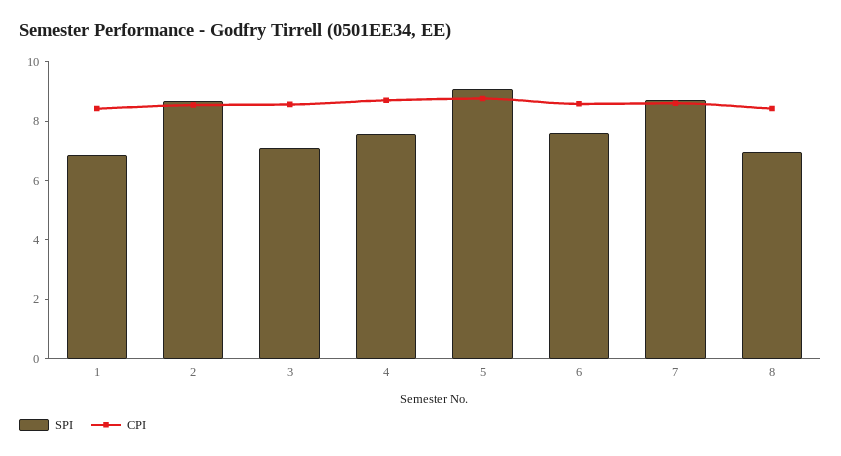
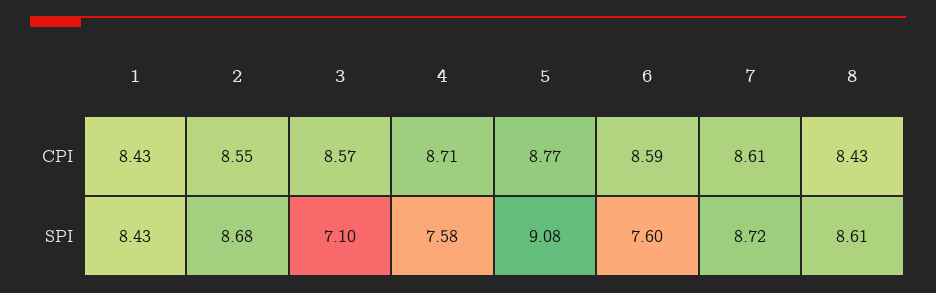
  {
    "SPI": {
-     "1": 7,
+     "1": 8.43,
      "2": 8.68,
      "3": 7.1,
      "4": 7.58,
      "5": 9.08,
      "6": 7.6,
      "7": 8.72,
-     "8": 7
+     "8": 8.61
    },
    "CPI": {
      "1": 8.43,
      "2": 8.55,
      "3": 8.57,
      "4": 8.71,
      "5": 8.77,
      "6": 8.59,
      "7": 8.61,
      "8": 8.43
    }
  }

